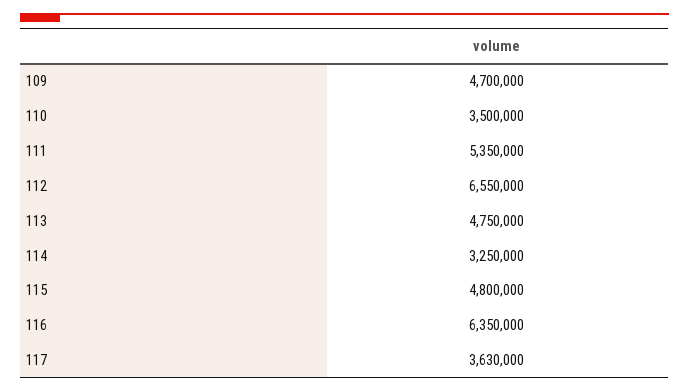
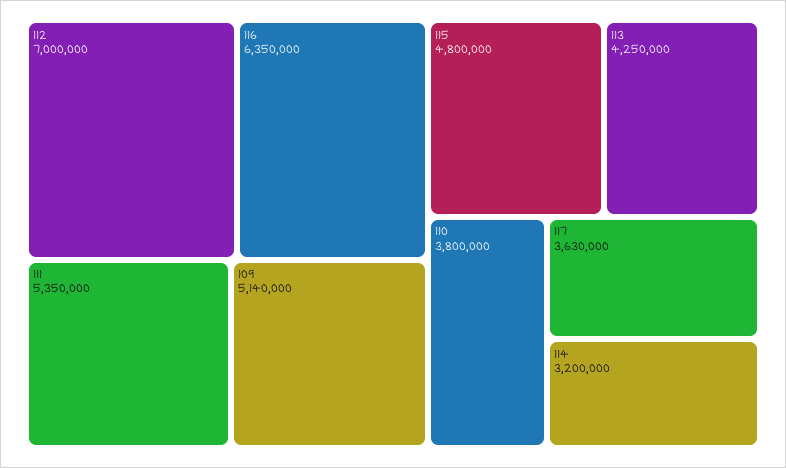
  {
-   "109": 4700000,
+   "109": 5140000,
-   "110": 3500000,
+   "110": 3800000,
    "111": 5350000,
-   "112": 6550000,
+   "112": 7000000,
-   "113": 4750000,
+   "113": 4250000,
-   "114": 3250000,
+   "114": 3200000,
    "115": 4800000,
    "116": 6350000,
    "117": 3630000
  }

